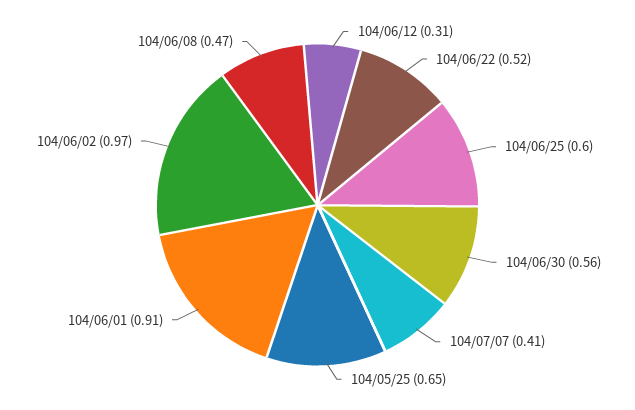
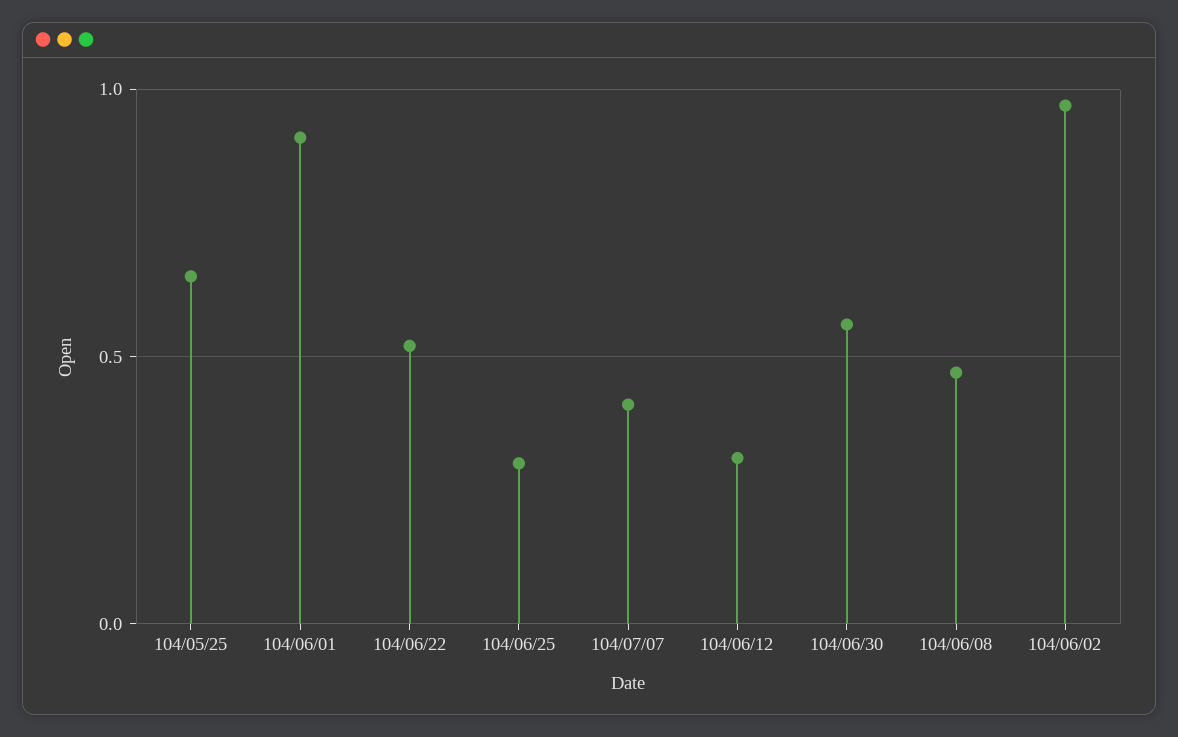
  {
    "104/06/12": 0.31,
    "104/06/22": 0.52,
-   "104/06/25": 0.6,
+   "104/06/25": 0.3,
    "104/06/30": 0.56,
    "104/07/07": 0.41,
    "104/05/25": 0.65,
    "104/06/01": 0.91,
    "104/06/02": 0.97,
    "104/06/08": 0.47
  }

